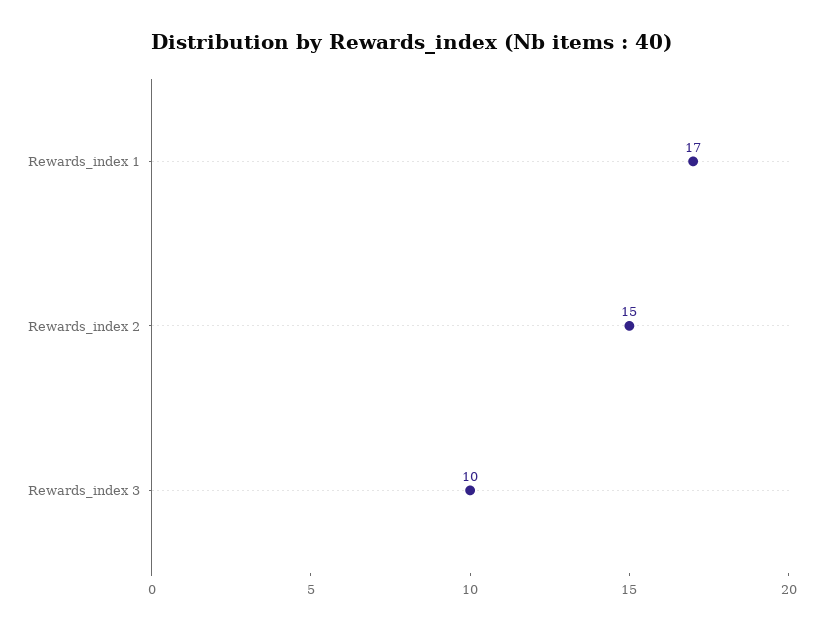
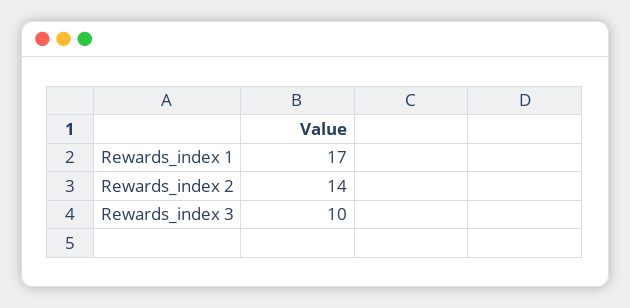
  {
    "Rewards_index 1": 17,
-   "Rewards_index 2": 15,
+   "Rewards_index 2": 14,
    "Rewards_index 3": 10
  }

